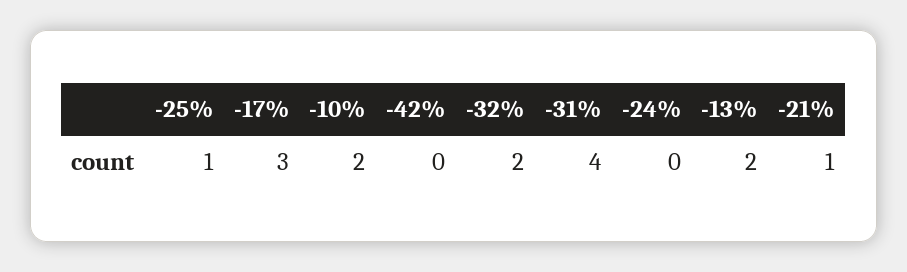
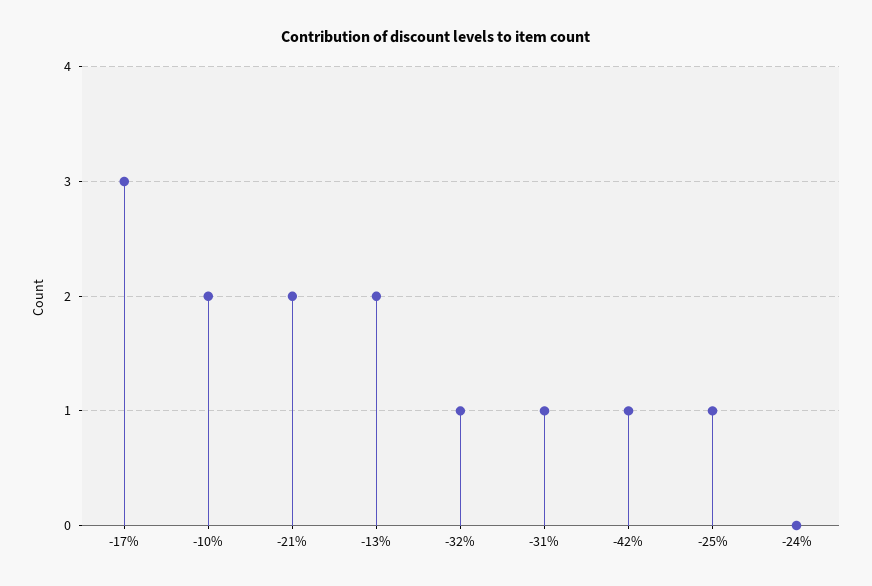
  {
    "-25%": 1,
    "-17%": 3,
    "-10%": 2,
-   "-42%": 0,
+   "-42%": 1,
-   "-32%": 2,
+   "-32%": 1,
-   "-31%": 4,
+   "-31%": 1,
    "-24%": 0,
    "-13%": 2,
-   "-21%": 1
+   "-21%": 2
  }

